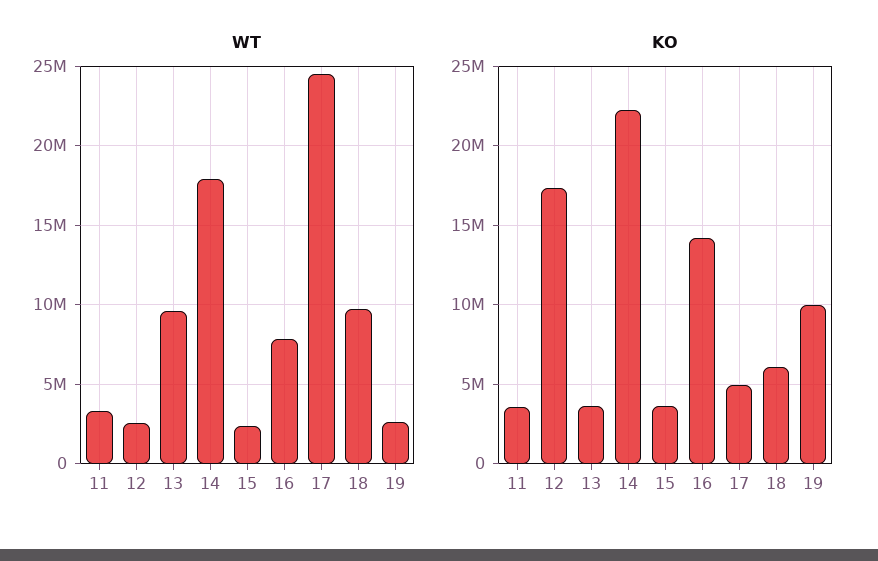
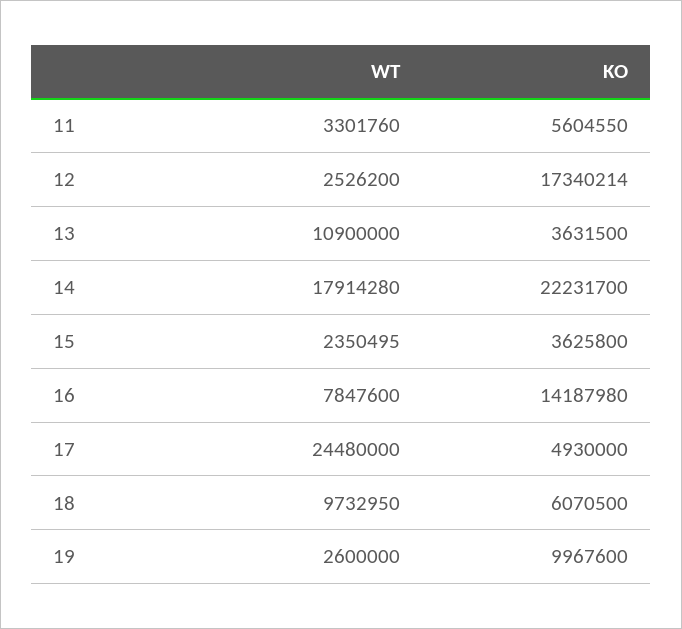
  {
    "WT": {
      "11": 3301760,
      "12": 2526200,
-     "13": 9500000,
+     "13": 10900000,
      "14": 17914280,
      "15": 2350495,
      "16": 7847600,
      "17": 24480000,
      "18": 9732950,
      "19": 2600000
    },
    "KO": {
-     "11": 3500000,
+     "11": 5604550,
      "12": 17340214,
      "13": 3631500,
      "14": 22231700,
      "15": 3625800,
      "16": 14187980,
      "17": 4930000,
      "18": 6070500,
      "19": 9967600
    }
  }

